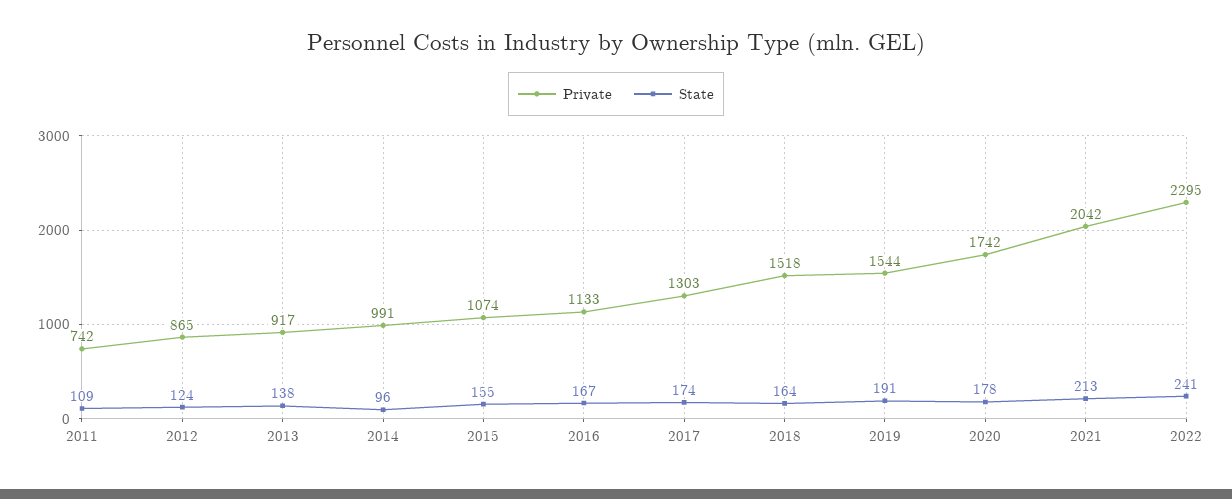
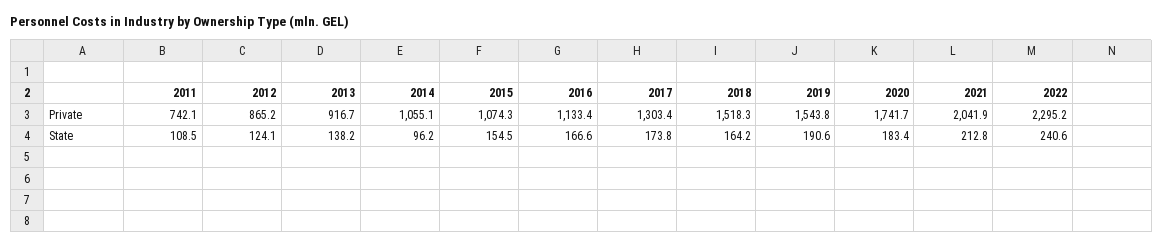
  {
    "Private": {
      "2011": 742.1,
      "2012": 865.2,
      "2013": 916.7,
-     "2014": 991,
+     "2014": 1055.1,
      "2015": 1074.3,
      "2016": 1133.4,
      "2017": 1303.4,
      "2018": 1518.3,
      "2019": 1543.8,
      "2020": 1741.7,
      "2021": 2041.9,
      "2022": 2295.2
    },
    "State": {
      "2011": 108.5,
      "2012": 124.1,
      "2013": 138.2,
      "2014": 96.2,
      "2015": 154.5,
      "2016": 166.6,
      "2017": 173.8,
      "2018": 164.2,
      "2019": 190.6,
-     "2020": 178,
+     "2020": 183.4,
      "2021": 212.8,
      "2022": 240.6
    }
  }

